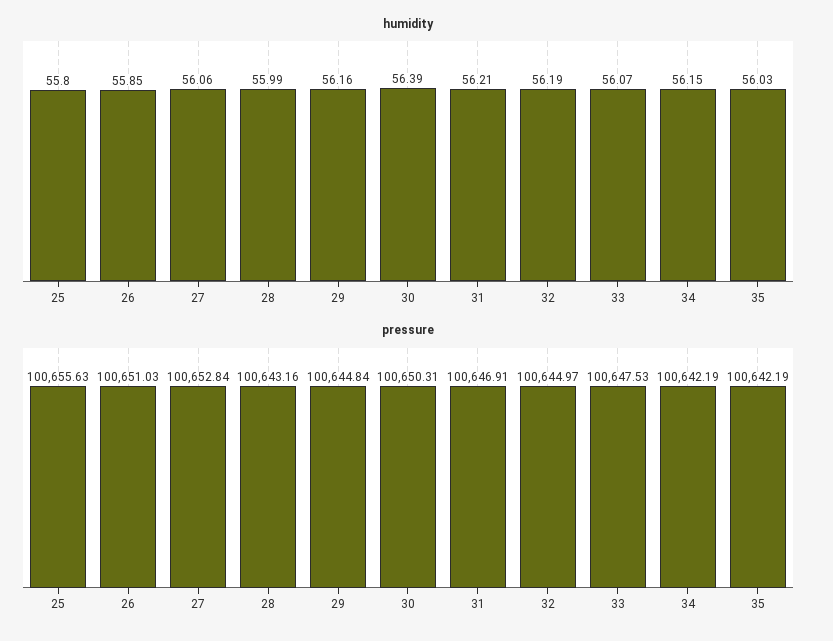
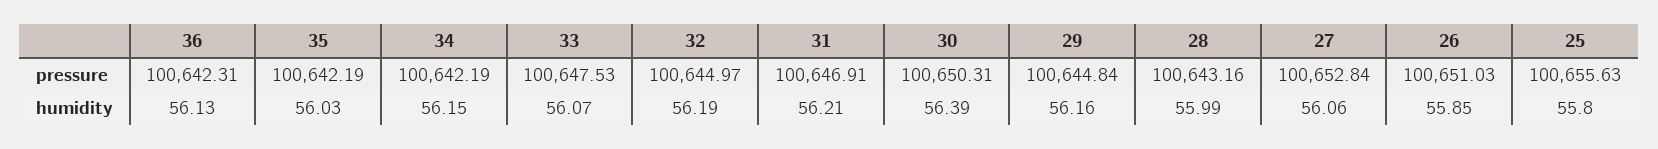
  {
    "humidity": {
      "25": 55.8,
      "26": 55.85,
      "27": 56.06,
      "28": 55.99,
      "29": 56.16,
      "30": 56.39,
      "31": 56.21,
      "32": 56.19,
      "33": 56.07,
      "34": 56.15,
-     "35": 56.03
+     "35": 56.03,
+     "36": 56.13
    },
    "pressure": {
      "25": 100655.63,
      "26": 100651.03,
      "27": 100652.84,
      "28": 100643.16,
      "29": 100644.84,
      "30": 100650.31,
      "31": 100646.91,
      "32": 100644.97,
      "33": 100647.53,
      "34": 100642.19,
-     "35": 100642.19
+     "35": 100642.19,
+     "36": 100642.31
    }
  }

